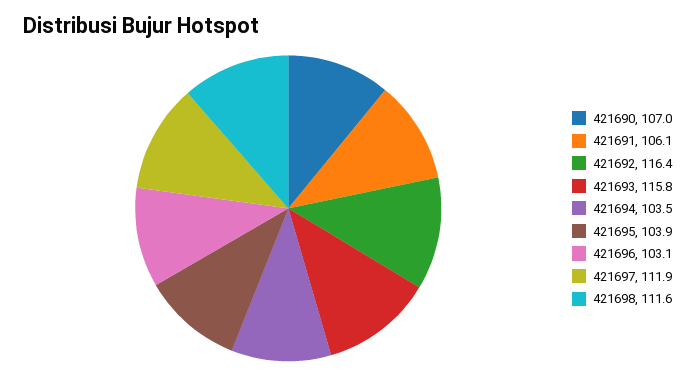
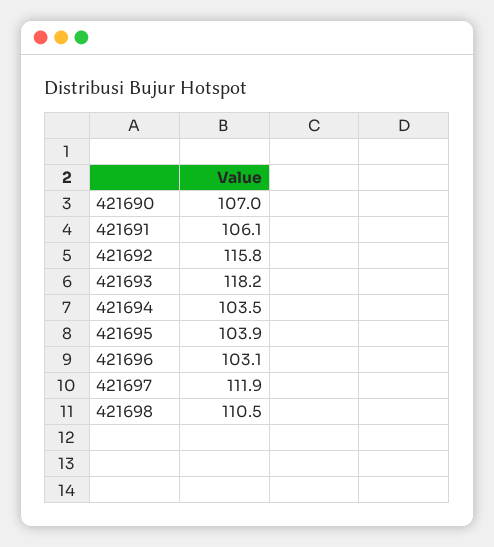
  {
    "421690": 107,
    "421691": 106.1,
-   "421692": 116.4,
+   "421692": 115.8,
-   "421693": 115.8,
+   "421693": 118.2,
    "421694": 103.5,
    "421695": 103.9,
    "421696": 103.1,
    "421697": 111.9,
-   "421698": 111.6
+   "421698": 110.5
  }

